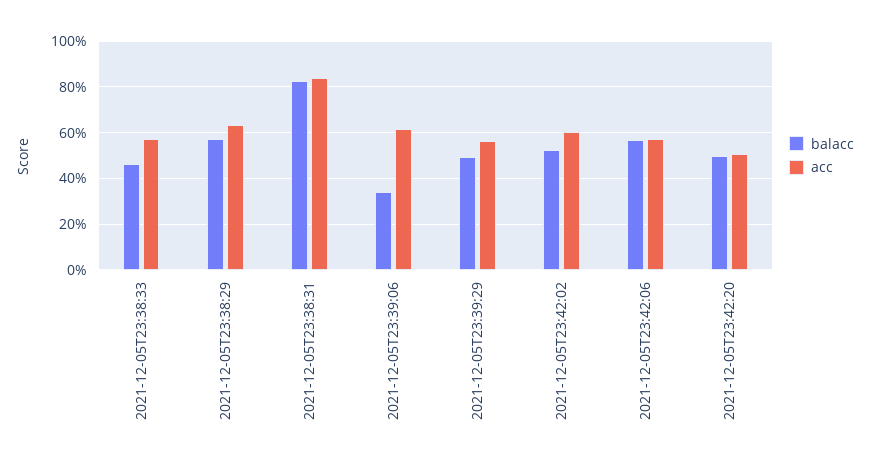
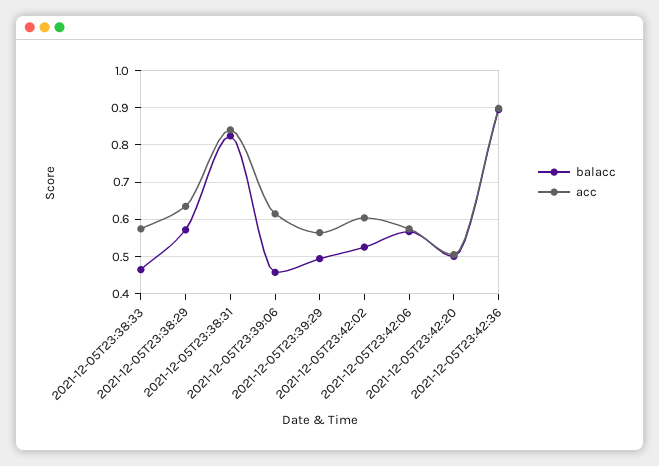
  {
    "balacc": {
      "2021-12-05T23:38:33": 0.46,
      "2021-12-05T23:38:29": 0.58,
      "2021-12-05T23:38:31": 0.82,
-     "2021-12-05T23:39:06": 0.35,
+     "2021-12-05T23:39:06": 0.46,
      "2021-12-05T23:39:29": 0.5,
      "2021-12-05T23:42:02": 0.52,
      "2021-12-05T23:42:06": 0.56,
-     "2021-12-05T23:42:20": 0.5
+     "2021-12-05T23:42:20": 0.5,
+     "2021-12-05T23:42:36": 0.9
    },
    "acc": {
      "2021-12-05T23:38:33": 0.58,
      "2021-12-05T23:38:29": 0.64,
      "2021-12-05T23:38:31": 0.84,
      "2021-12-05T23:39:06": 0.62,
      "2021-12-05T23:39:29": 0.56,
      "2021-12-05T23:42:02": 0.6,
      "2021-12-05T23:42:06": 0.58,
-     "2021-12-05T23:42:20": 0.5
+     "2021-12-05T23:42:20": 0.5,
+     "2021-12-05T23:42:36": 0.9
    }
  }

